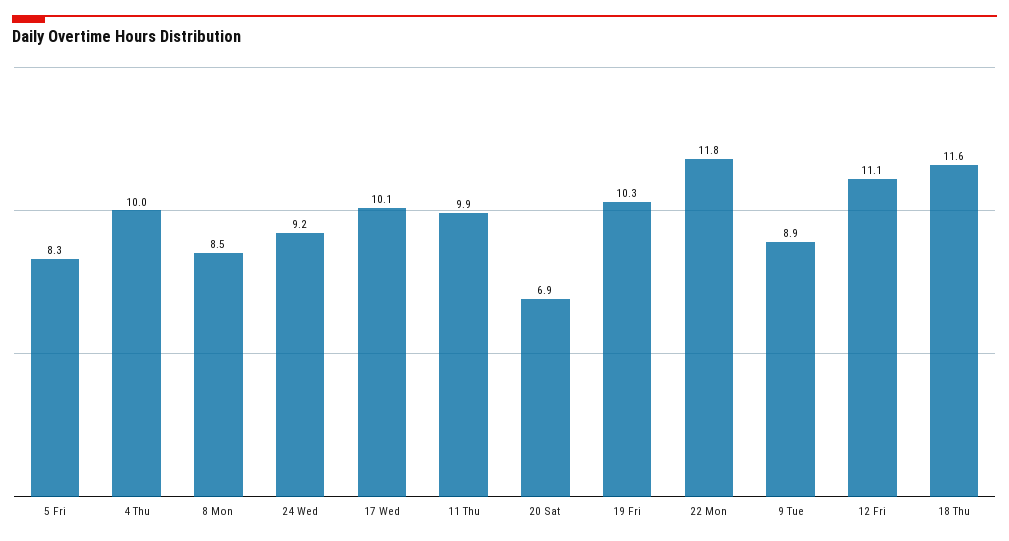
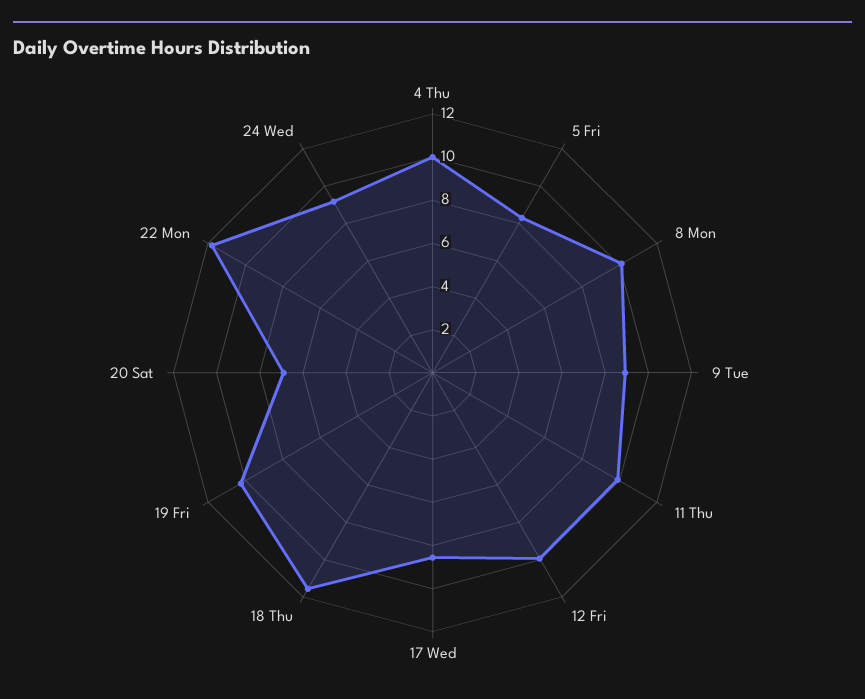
  {
    "5 Fri": 8.3,
    "4 Thu": 10,
-   "8 Mon": 8.5,
+   "8 Mon": 10,
    "24 Wed": 9.2,
-   "17 Wed": 10.1,
+   "17 Wed": 8.5,
    "11 Thu": 9.9,
    "20 Sat": 6.9,
    "19 Fri": 10.3,
    "22 Mon": 11.8,
    "9 Tue": 8.9,
-   "12 Fri": 11.1,
+   "12 Fri": 10,
    "18 Thu": 11.6
  }

